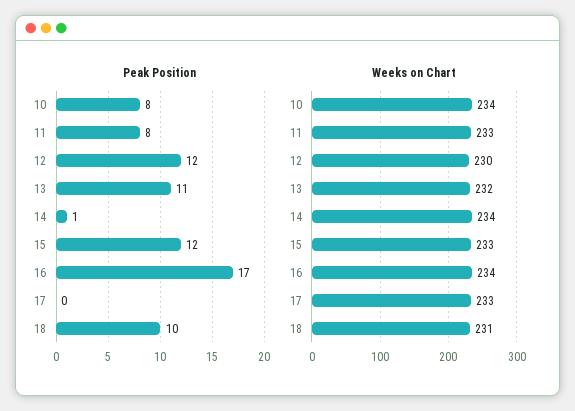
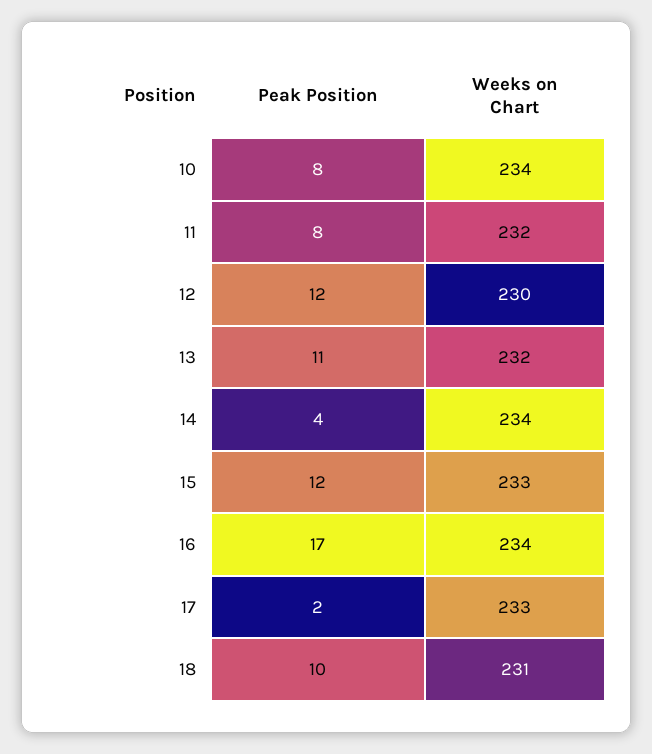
  {
    "Peak Position": {
      "10": 8,
      "11": 8,
      "12": 12,
      "13": 11,
-     "14": 1,
+     "14": 4,
      "15": 12,
      "16": 17,
-     "17": 0,
+     "17": 2,
      "18": 10
    },
    "Weeks on Chart": {
      "10": 234,
-     "11": 233,
+     "11": 232,
      "12": 230,
      "13": 232,
      "14": 234,
      "15": 233,
      "16": 234,
      "17": 233,
      "18": 231
    }
  }

